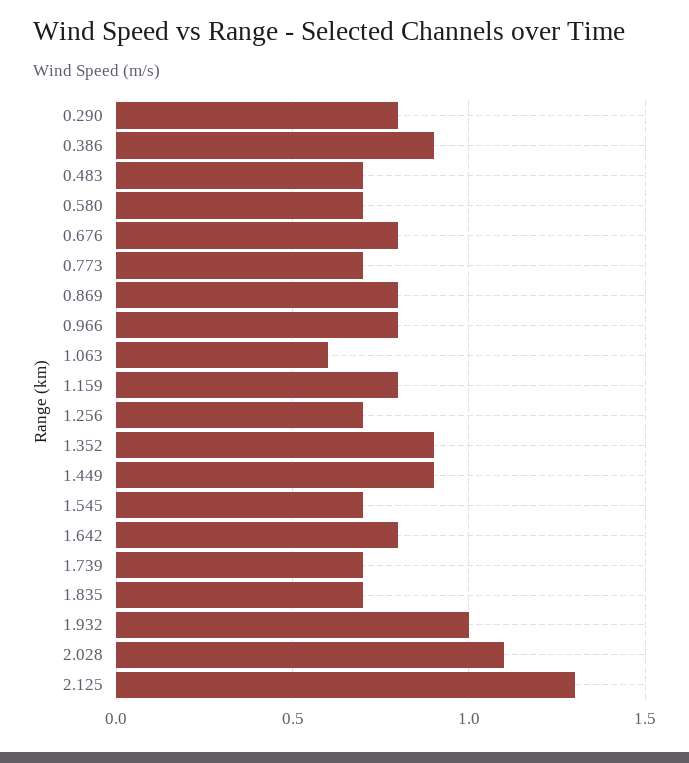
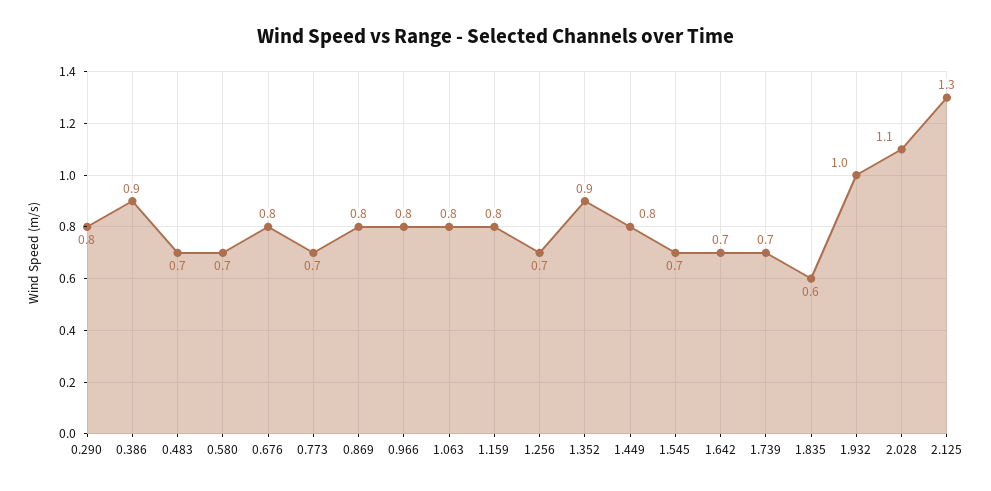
  {
    "0.290": 0.8,
    "0.386": 0.9,
    "0.483": 0.7,
    "0.580": 0.7,
    "0.676": 0.8,
    "0.773": 0.7,
    "0.869": 0.8,
    "0.966": 0.8,
-   "1.063": 0.6,
+   "1.063": 0.8,
    "1.159": 0.8,
    "1.256": 0.7,
    "1.352": 0.9,
-   "1.449": 0.9,
+   "1.449": 0.8,
    "1.545": 0.7,
-   "1.642": 0.8,
+   "1.642": 0.7,
    "1.739": 0.7,
-   "1.835": 0.7,
+   "1.835": 0.6,
    "1.932": 1,
    "2.028": 1.1,
    "2.125": 1.3
  }

